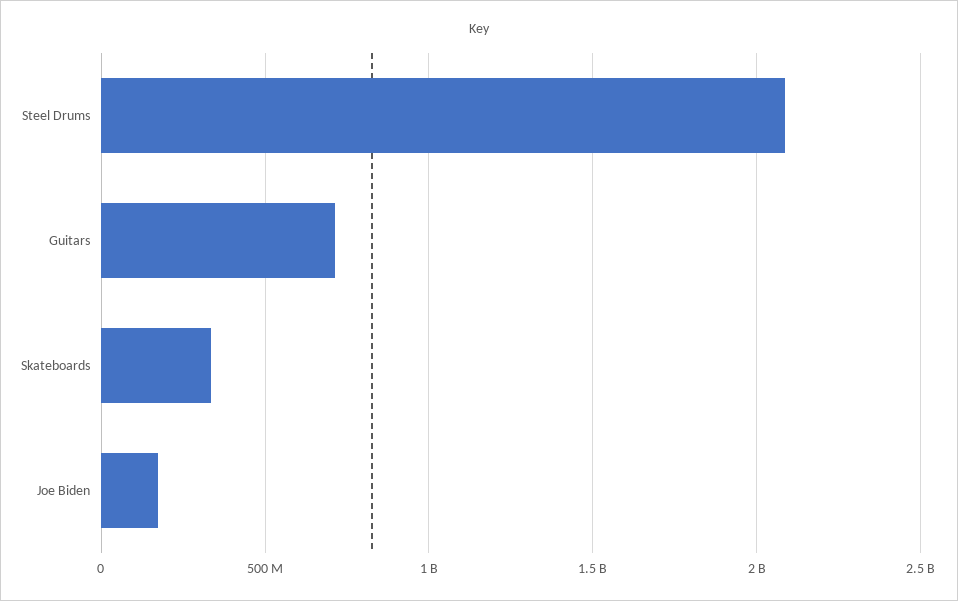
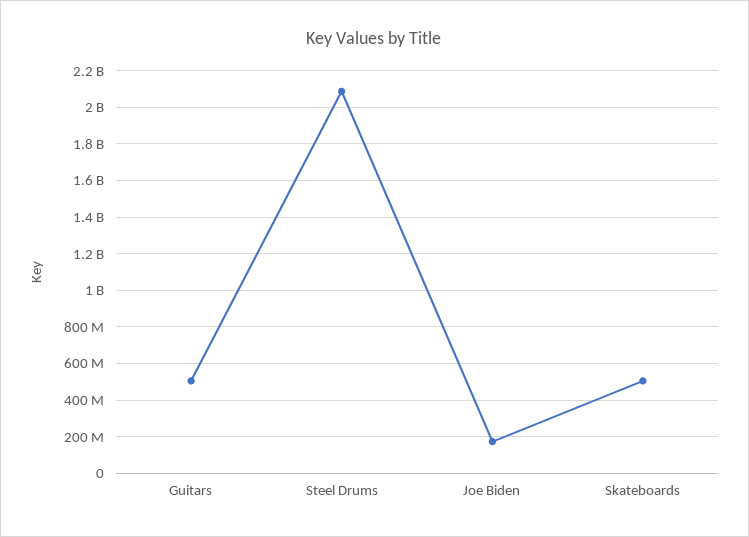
  {
    "Steel Drums": 2100000000,
-   "Guitars": 700000000,
+   "Guitars": 500000000,
-   "Skateboards": 350000000,
+   "Skateboards": 500000000,
    "Joe Biden": 150000000
  }

